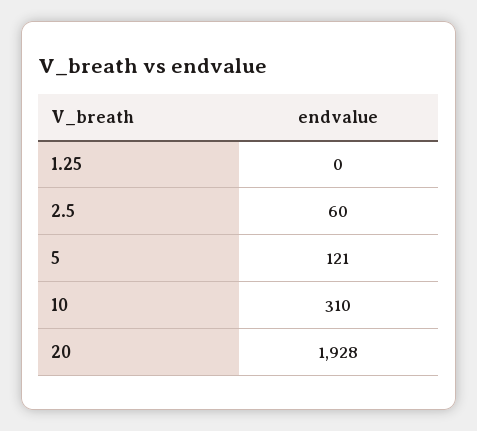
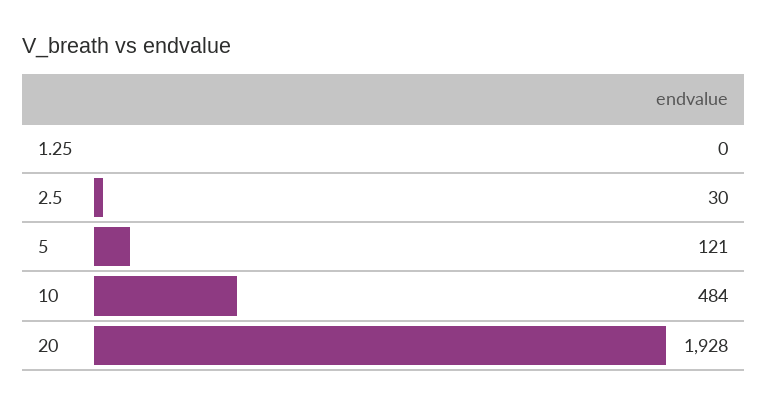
  {
    "1.25": 0,
-   "2.5": 60,
+   "2.5": 30,
    "5": 121,
-   "10": 310,
+   "10": 484,
    "20": 1928
  }

